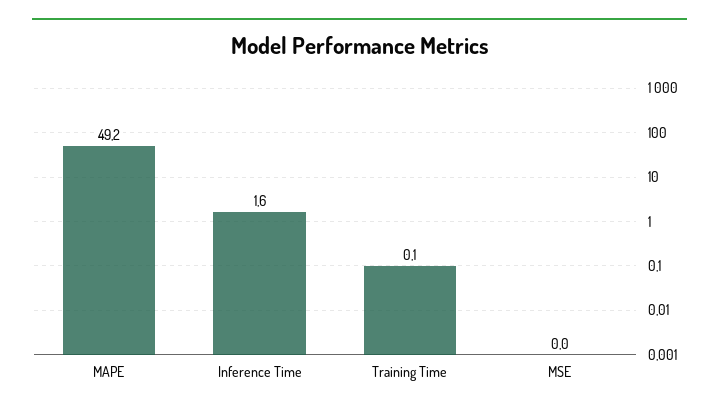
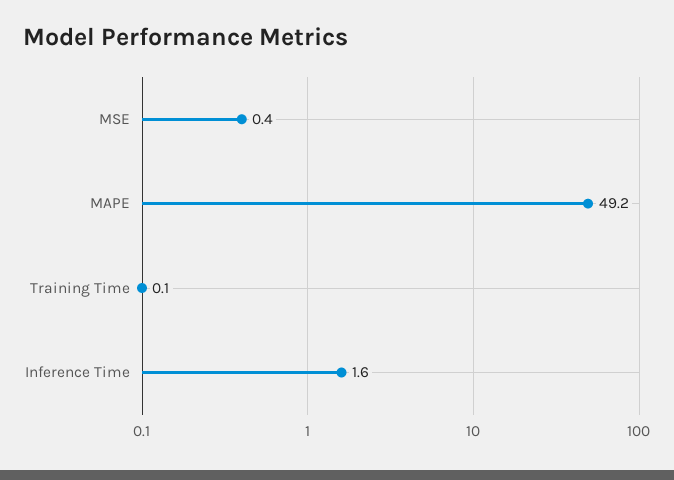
  {
    "MAPE": 49.2,
    "Inference Time": 1.6,
    "Training Time": 0.1,
-   "MSE": 0
+   "MSE": 0.4
  }

